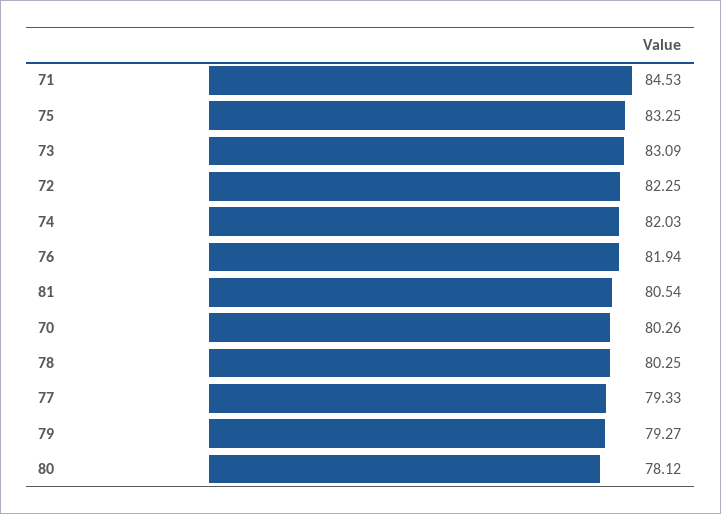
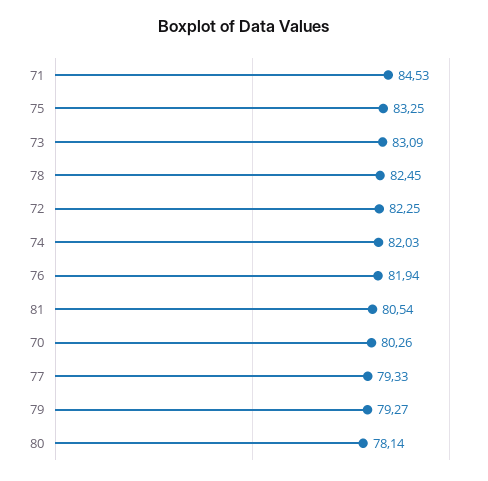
  {
    "71": 84.53,
    "75": 83.25,
    "73": 83.09,
    "72": 82.25,
    "74": 82.03,
    "76": 81.94,
    "81": 80.54,
    "70": 80.26,
-   "78": 80.25,
+   "78": 82.45,
    "77": 79.33,
    "79": 79.27,
-   "80": 78.12
+   "80": 78.14
  }

